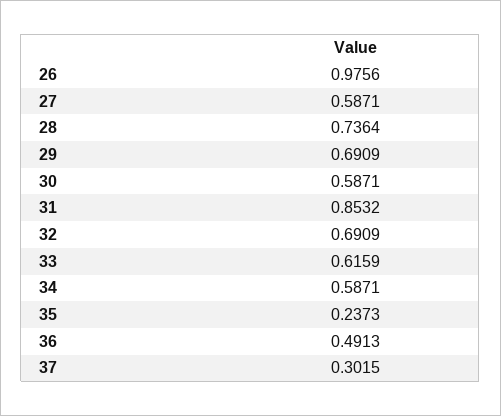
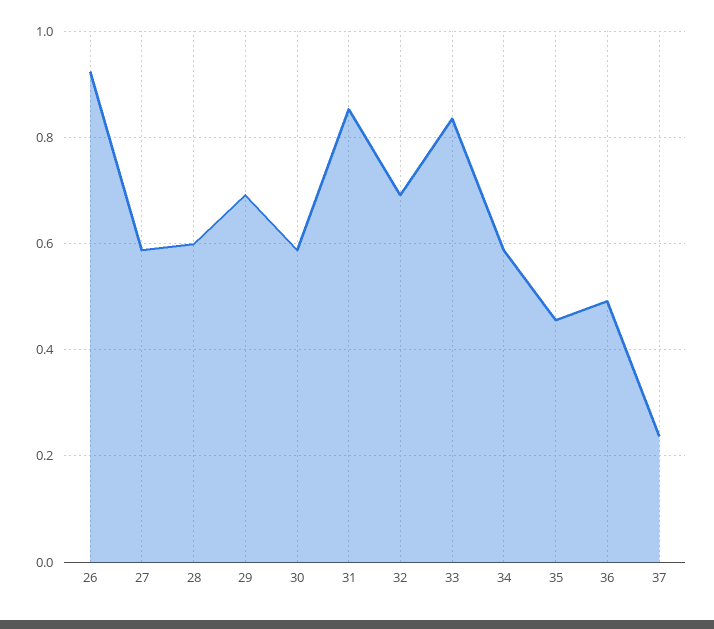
  {
-   "26": 0.9756,
+   "26": 0.92,
    "27": 0.5871,
-   "28": 0.7364,
+   "28": 0.6,
    "29": 0.6909,
    "30": 0.5871,
    "31": 0.8532,
    "32": 0.6909,
-   "33": 0.6159,
+   "33": 0.84,
    "34": 0.5871,
-   "35": 0.2373,
+   "35": 0.46,
    "36": 0.4913,
-   "37": 0.3015
+   "37": 0.24
  }

